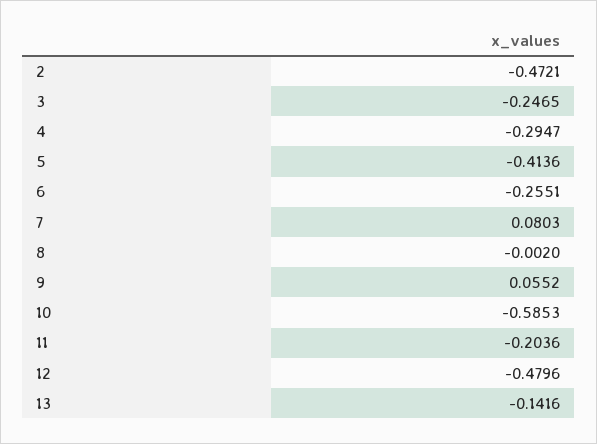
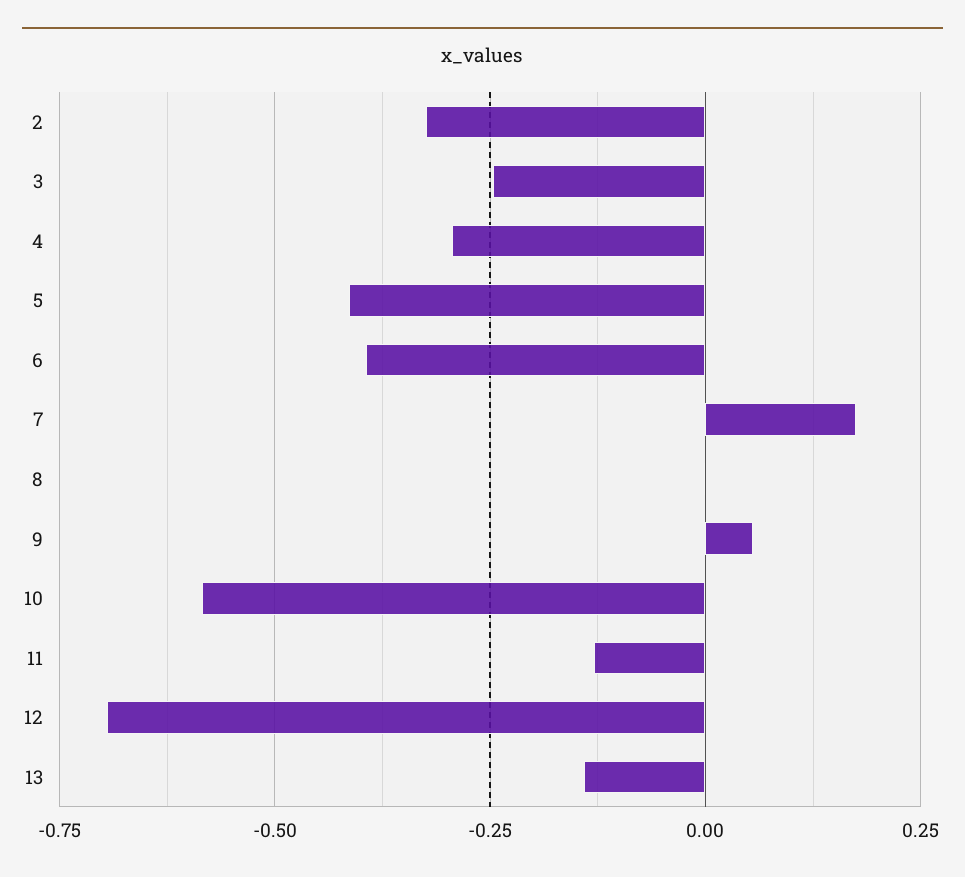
  {
-   "2": -0.4721,
+   "2": -0.325,
    "3": -0.2465,
    "4": -0.2947,
    "5": -0.4136,
-   "6": -0.2551,
+   "6": -0.4,
-   "7": 0.0803,
+   "7": 0.175,
    "8": -0.002,
    "9": 0.0552,
    "10": -0.5853,
-   "11": -0.2036,
+   "11": -0.125,
-   "12": -0.4796,
+   "12": -0.7,
    "13": -0.1416
  }

